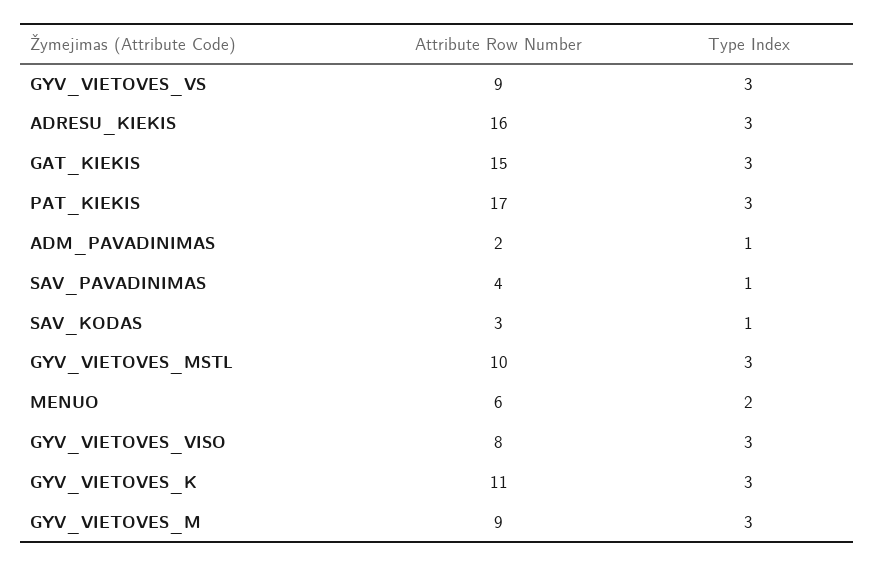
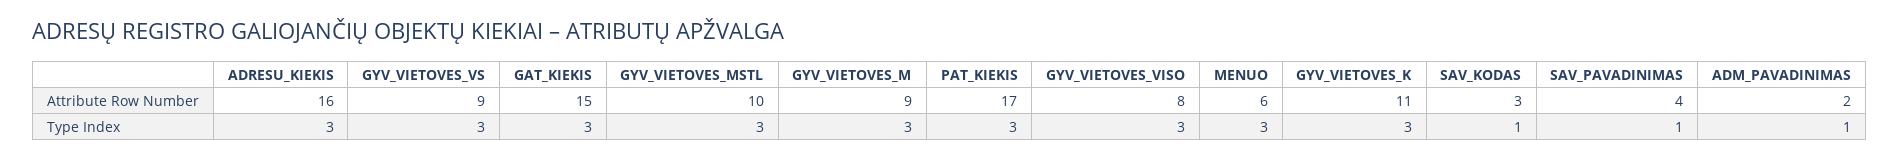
  {
    "Attribute Row Number": {
      "GYV_VIETOVES_VS": 9,
      "ADRESU_KIEKIS": 16,
      "GAT_KIEKIS": 15,
      "PAT_KIEKIS": 17,
      "ADM_PAVADINIMAS": 2,
      "SAV_PAVADINIMAS": 4,
      "SAV_KODAS": 3,
      "GYV_VIETOVES_MSTL": 10,
      "MENUO": 6,
      "GYV_VIETOVES_VISO": 8,
      "GYV_VIETOVES_K": 11,
      "GYV_VIETOVES_M": 9
    },
    "Type Index": {
      "GYV_VIETOVES_VS": 3,
      "ADRESU_KIEKIS": 3,
      "GAT_KIEKIS": 3,
      "PAT_KIEKIS": 3,
      "ADM_PAVADINIMAS": 1,
      "SAV_PAVADINIMAS": 1,
      "SAV_KODAS": 1,
      "GYV_VIETOVES_MSTL": 3,
-     "MENUO": 2,
+     "MENUO": 3,
      "GYV_VIETOVES_VISO": 3,
      "GYV_VIETOVES_K": 3,
      "GYV_VIETOVES_M": 3
    }
  }

